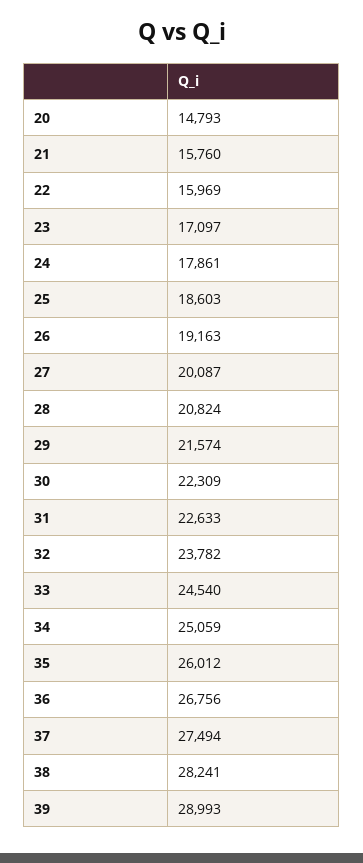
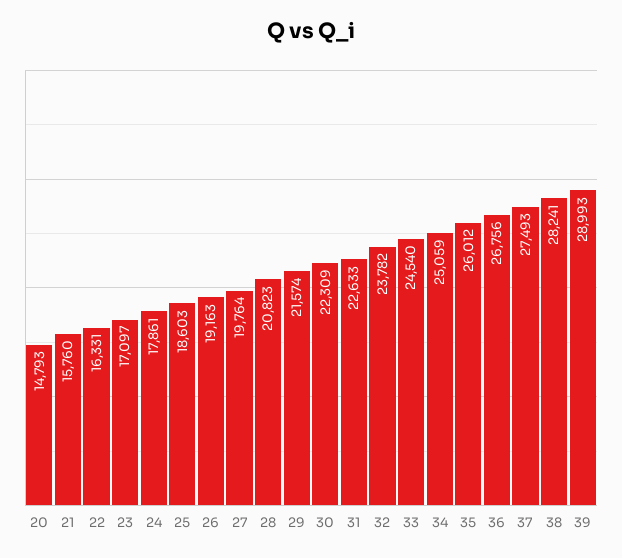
  {
    "20": 14793,
    "21": 15760,
-   "22": 15969,
+   "22": 16331,
    "23": 17097,
    "24": 17861,
    "25": 18603,
    "26": 19163,
-   "27": 20087,
+   "27": 19764,
-   "28": 20824,
+   "28": 20823,
    "29": 21574,
    "30": 22309,
    "31": 22633,
    "32": 23782,
    "33": 24540,
    "34": 25059,
    "35": 26012,
    "36": 26756,
-   "37": 27494,
+   "37": 27493,
    "38": 28241,
    "39": 28993
  }

